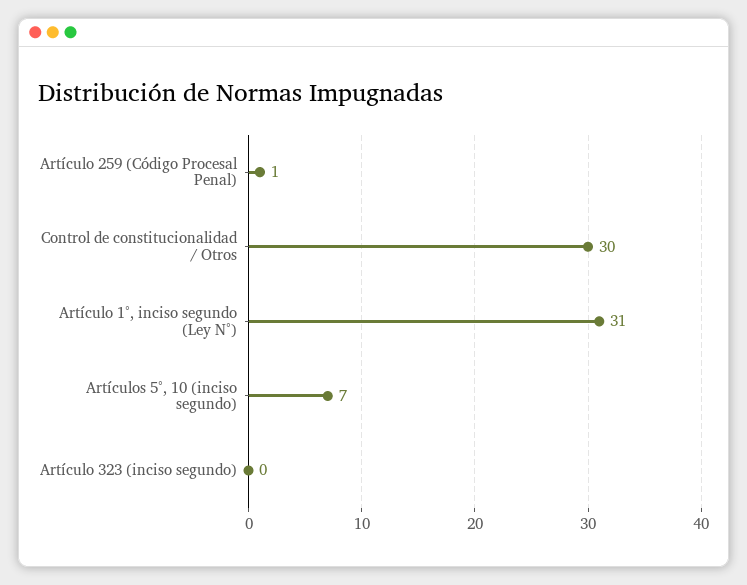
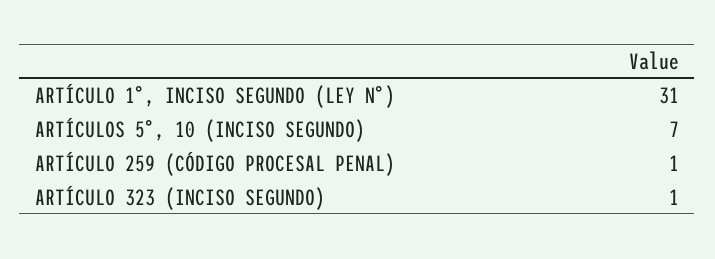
  {
    "Artículo 259 (Código Procesal Penal)": 1,
-   "Control de constitucionalidad / Otros": 30,
    "Artículo 1°, inciso segundo (Ley N°)": 31,
    "Artículos 5°, 10 (inciso segundo)": 7,
-   "Artículo 323 (inciso segundo)": 0
+   "Artículo 323 (inciso segundo)": 1
  }

